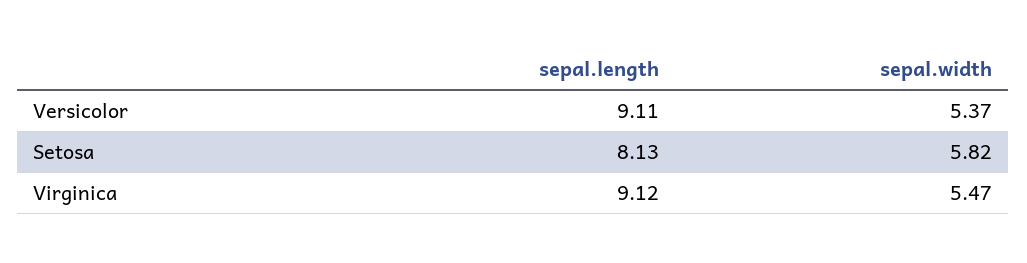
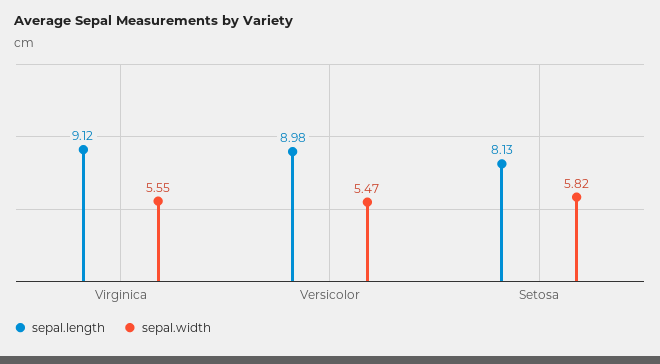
  {
    "sepal.length": {
-     "Versicolor": 9.11,
+     "Versicolor": 8.98,
      "Setosa": 8.13,
      "Virginica": 9.12
    },
    "sepal.width": {
-     "Versicolor": 5.37,
+     "Versicolor": 5.47,
      "Setosa": 5.82,
-     "Virginica": 5.47
+     "Virginica": 5.55
    }
  }

